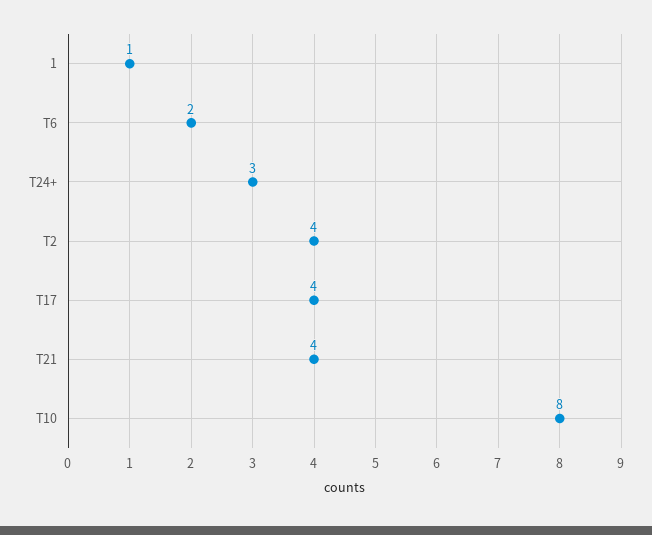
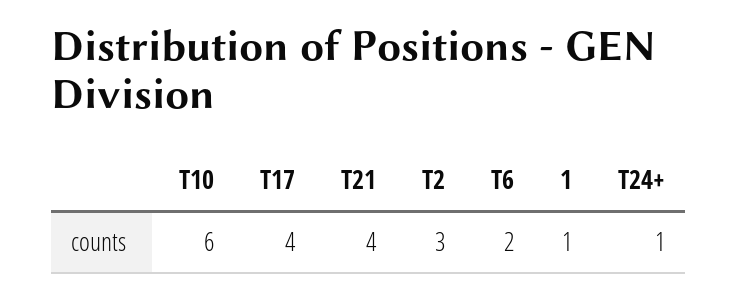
  {
    "1": 1,
    "T6": 2,
-   "T24+": 3,
+   "T24+": 1,
-   "T2": 4,
+   "T2": 3,
    "T17": 4,
    "T21": 4,
-   "T10": 8
+   "T10": 6
  }

